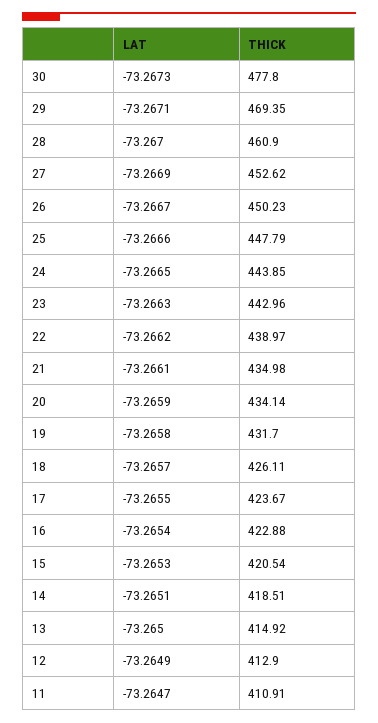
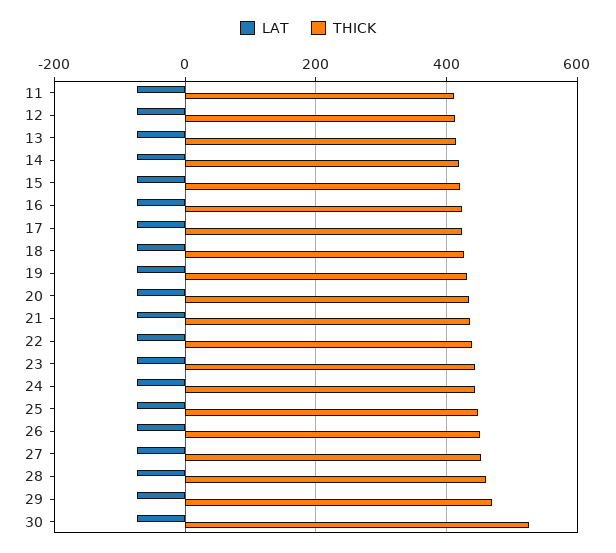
  {
    "LAT": {
      "30": -73.2673,
      "29": -73.2671,
      "28": -73.267,
      "27": -73.2669,
      "26": -73.2667,
      "25": -73.2666,
      "24": -73.2665,
      "23": -73.2663,
      "22": -73.2662,
      "21": -73.2661,
      "20": -73.2659,
      "19": -73.2658,
      "18": -73.2657,
      "17": -73.2655,
      "16": -73.2654,
      "15": -73.2653,
      "14": -73.2651,
      "13": -73.265,
      "12": -73.2649,
      "11": -73.2647
    },
    "THICK": {
-     "30": 477.8,
+     "30": 520,
      "29": 469.35,
      "28": 460.9,
      "27": 452.62,
      "26": 450.23,
      "25": 447.79,
      "24": 443.85,
      "23": 442.96,
      "22": 438.97,
      "21": 434.98,
      "20": 434.14,
      "19": 431.7,
      "18": 426.11,
      "17": 423.67,
      "16": 422.88,
      "15": 420.54,
      "14": 418.51,
      "13": 414.92,
      "12": 412.9,
      "11": 410.91
    }
  }

